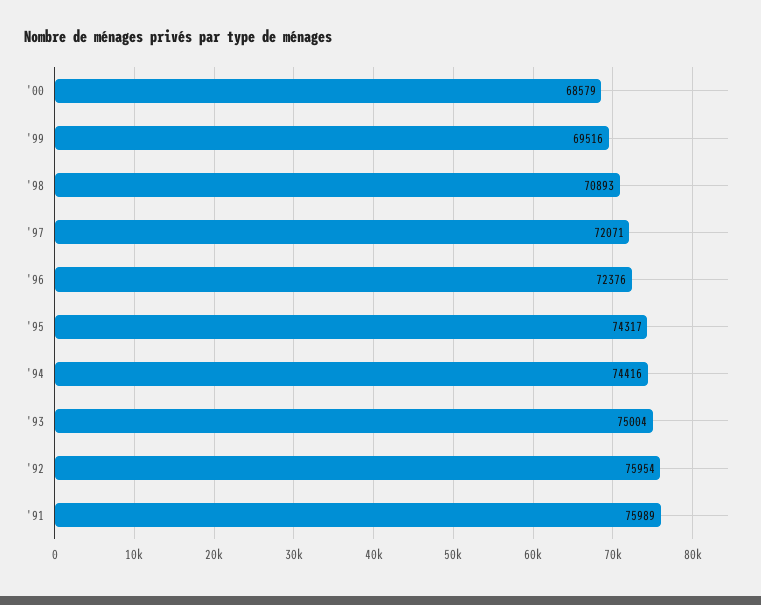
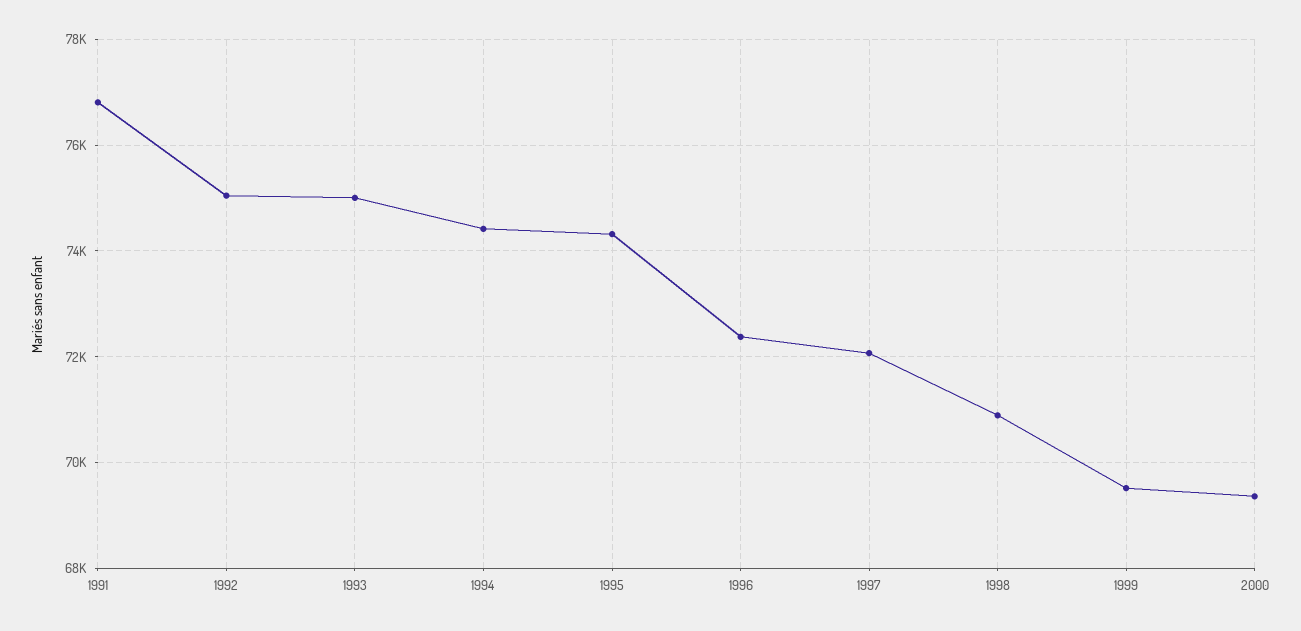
  {
-   "'00": 68579,
+   "'00": 69400,
    "'99": 69516,
    "'98": 70893,
    "'97": 72071,
    "'96": 72376,
    "'95": 74317,
    "'94": 74416,
    "'93": 75004,
-   "'92": 75954,
+   "'92": 75000,
-   "'91": 75989
+   "'91": 76800
  }

